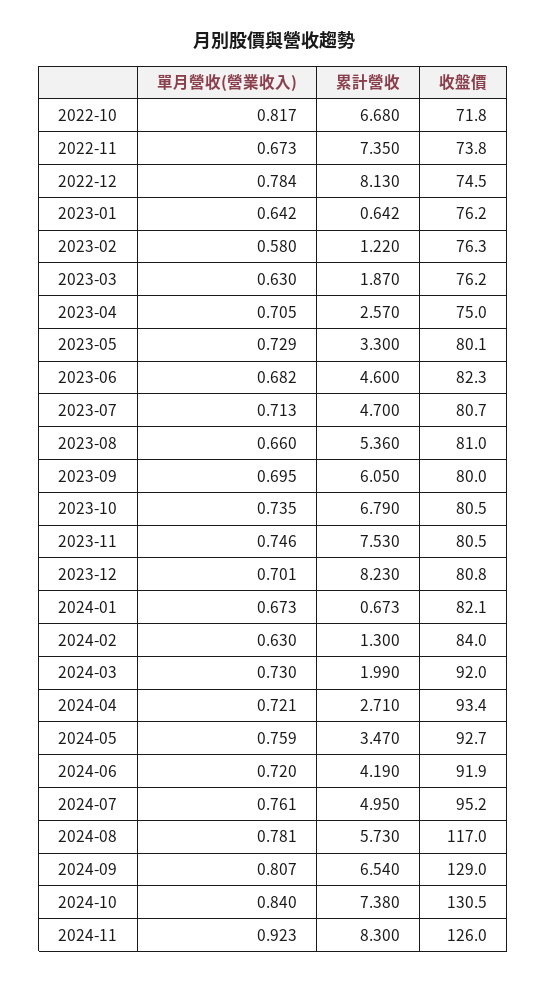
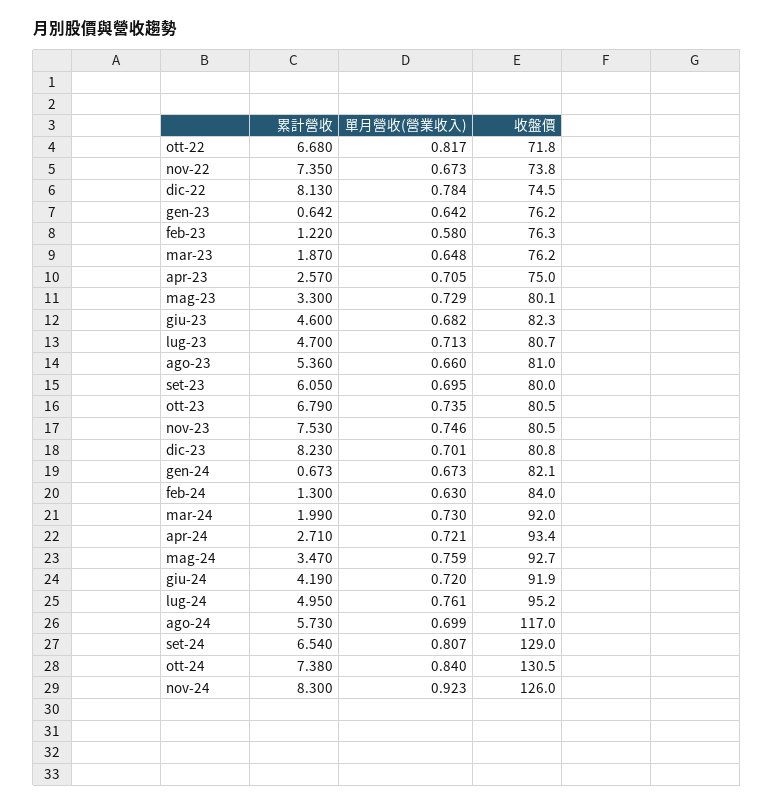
  {
    "單月營收(營業收入)": {
      "2022-10": 0.817,
      "2022-11": 0.673,
      "2022-12": 0.784,
      "2023-01": 0.642,
      "2023-02": 0.58,
-     "2023-03": 0.63,
+     "2023-03": 0.648,
      "2023-04": 0.705,
      "2023-05": 0.729,
      "2023-06": 0.682,
      "2023-07": 0.713,
      "2023-08": 0.66,
      "2023-09": 0.695,
      "2023-10": 0.735,
      "2023-11": 0.746,
      "2023-12": 0.701,
      "2024-01": 0.673,
      "2024-02": 0.63,
      "2024-03": 0.73,
      "2024-04": 0.721,
      "2024-05": 0.759,
      "2024-06": 0.72,
      "2024-07": 0.761,
-     "2024-08": 0.781,
+     "2024-08": 0.699,
      "2024-09": 0.807,
      "2024-10": 0.84,
      "2024-11": 0.923
    },
    "累計營收": {
      "2022-10": 6.68,
      "2022-11": 7.35,
      "2022-12": 8.13,
      "2023-01": 0.642,
      "2023-02": 1.22,
      "2023-03": 1.87,
      "2023-04": 2.57,
      "2023-05": 3.3,
      "2023-06": 4.6,
      "2023-07": 4.7,
      "2023-08": 5.36,
      "2023-09": 6.05,
      "2023-10": 6.79,
      "2023-11": 7.53,
      "2023-12": 8.23,
      "2024-01": 0.673,
      "2024-02": 1.3,
      "2024-03": 1.99,
      "2024-04": 2.71,
      "2024-05": 3.47,
      "2024-06": 4.19,
      "2024-07": 4.95,
      "2024-08": 5.73,
      "2024-09": 6.54,
      "2024-10": 7.38,
      "2024-11": 8.3
    },
    "收盤價": {
      "2022-10": 71.8,
      "2022-11": 73.8,
      "2022-12": 74.5,
      "2023-01": 76.2,
      "2023-02": 76.3,
      "2023-03": 76.2,
      "2023-04": 75,
      "2023-05": 80.1,
      "2023-06": 82.3,
      "2023-07": 80.7,
      "2023-08": 81,
      "2023-09": 80,
      "2023-10": 80.5,
      "2023-11": 80.5,
      "2023-12": 80.8,
      "2024-01": 82.1,
      "2024-02": 84,
      "2024-03": 92,
      "2024-04": 93.4,
      "2024-05": 92.7,
      "2024-06": 91.9,
      "2024-07": 95.2,
      "2024-08": 117,
      "2024-09": 129,
      "2024-10": 130.5,
      "2024-11": 126
    }
  }

